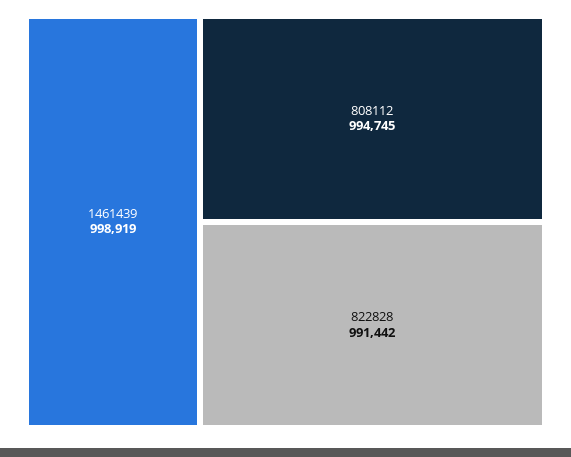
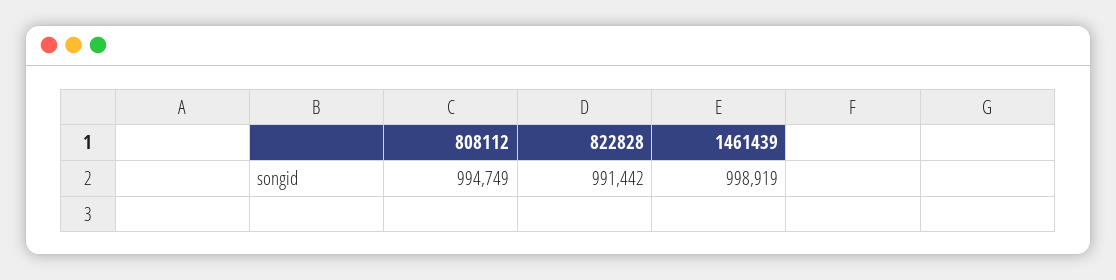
  {
    "1461439": 998919,
-   "808112": 994745,
+   "808112": 994749,
    "822828": 991442
  }

